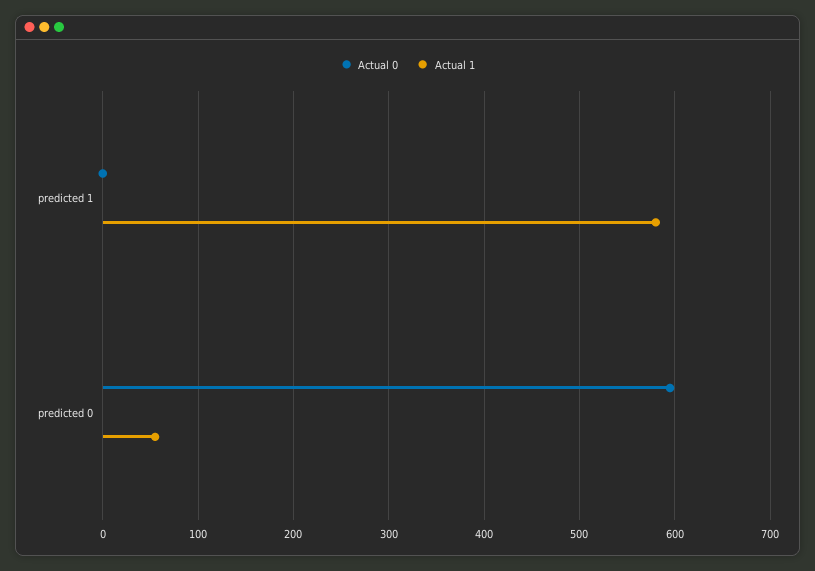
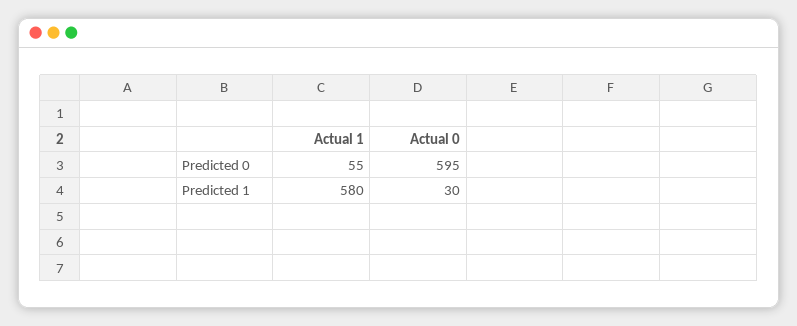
  {
    "Actual 0": {
-     "predicted 1": 0,
+     "predicted 1": 30,
      "predicted 0": 595
    },
    "Actual 1": {
      "predicted 1": 580,
      "predicted 0": 55
    }
  }

